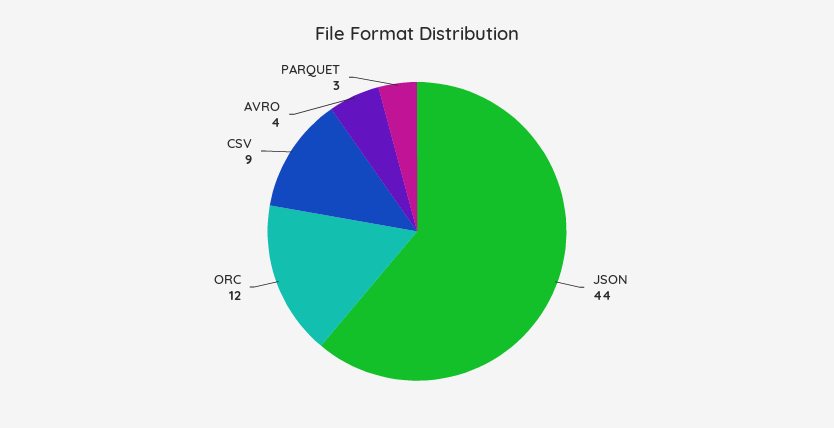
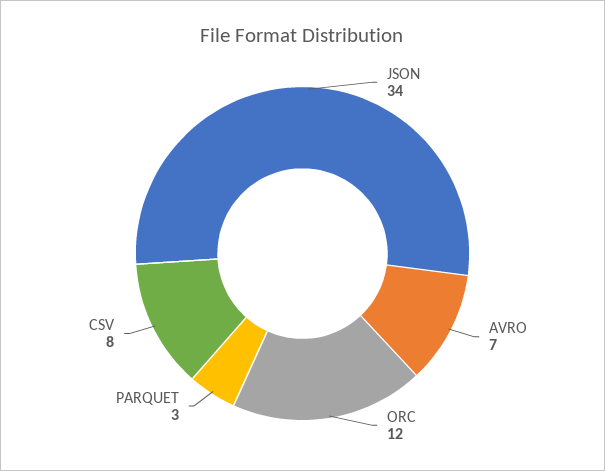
  {
-   "JSON": 44,
+   "JSON": 34,
    "ORC": 12,
-   "CSV": 9,
+   "CSV": 8,
-   "AVRO": 4,
+   "AVRO": 7,
    "PARQUET": 3
  }

